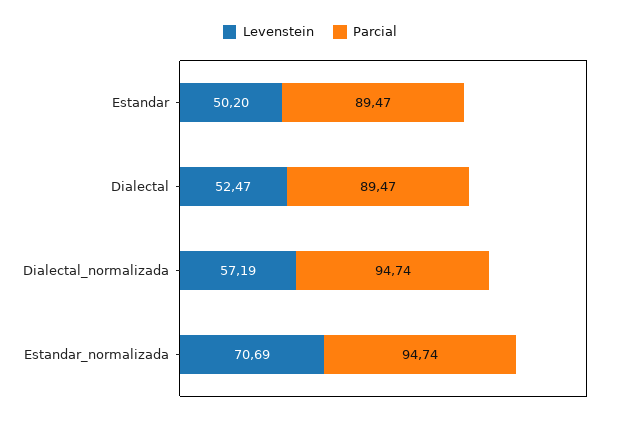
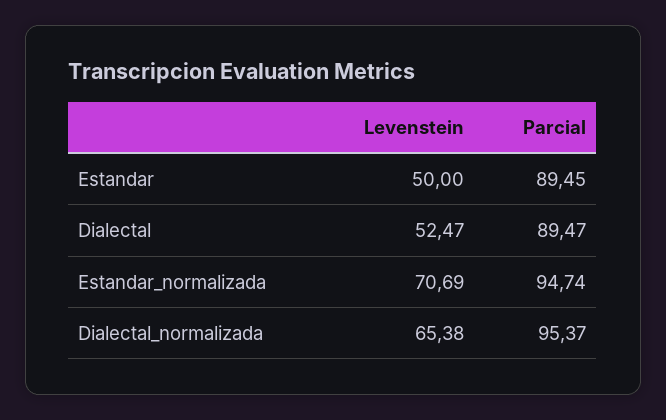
  {
    "Levenstein": {
-     "Estandar": 50.2,
+     "Estandar": 50,
      "Dialectal": 52.47,
-     "Dialectal_normalizada": 57.19,
+     "Dialectal_normalizada": 65.38,
      "Estandar_normalizada": 70.69
    },
    "Parcial": {
-     "Estandar": 89.47,
+     "Estandar": 89.45,
      "Dialectal": 89.47,
-     "Dialectal_normalizada": 94.74,
+     "Dialectal_normalizada": 95.37,
      "Estandar_normalizada": 94.74
    }
  }

